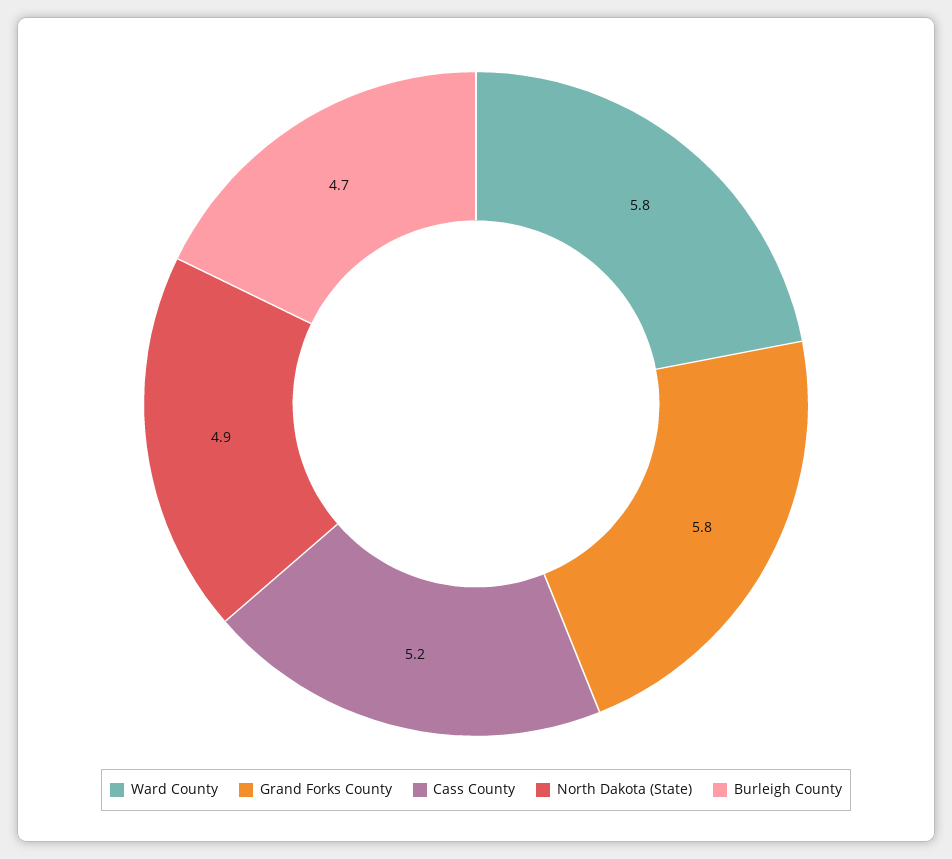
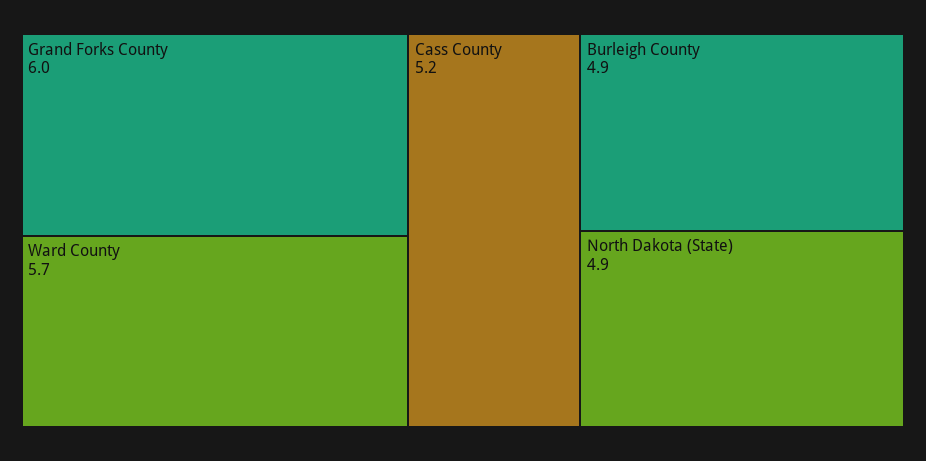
  {
-   "Ward County": 5.8,
+   "Ward County": 5.7,
-   "Grand Forks County": 5.8,
+   "Grand Forks County": 6,
    "Cass County": 5.2,
    "North Dakota (State)": 4.9,
-   "Burleigh County": 4.7
+   "Burleigh County": 4.9
  }

